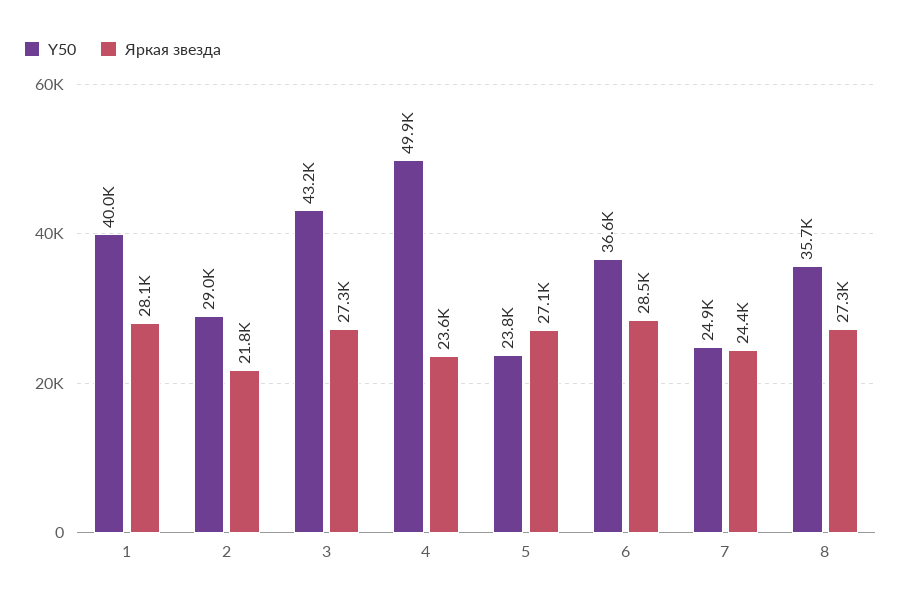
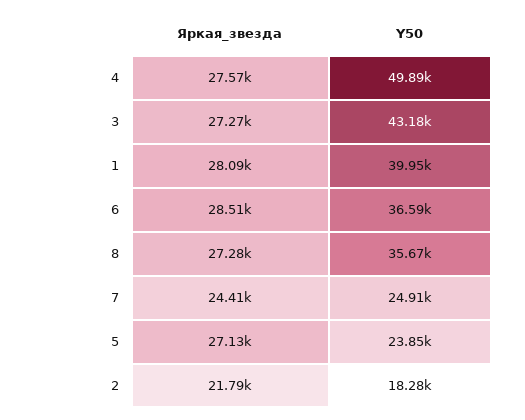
  {
    "Y50": {
      "1": 39950,
-     "2": 29000,
+     "2": 18280,
      "3": 43180,
      "4": 49890,
      "5": 23850,
      "6": 36590,
      "7": 24910,
      "8": 35670
    },
    "Яркая звезда": {
      "1": 28090,
      "2": 21790,
      "3": 27270,
-     "4": 23600,
+     "4": 27570,
      "5": 27130,
      "6": 28510,
      "7": 24410,
      "8": 27280
    }
  }

